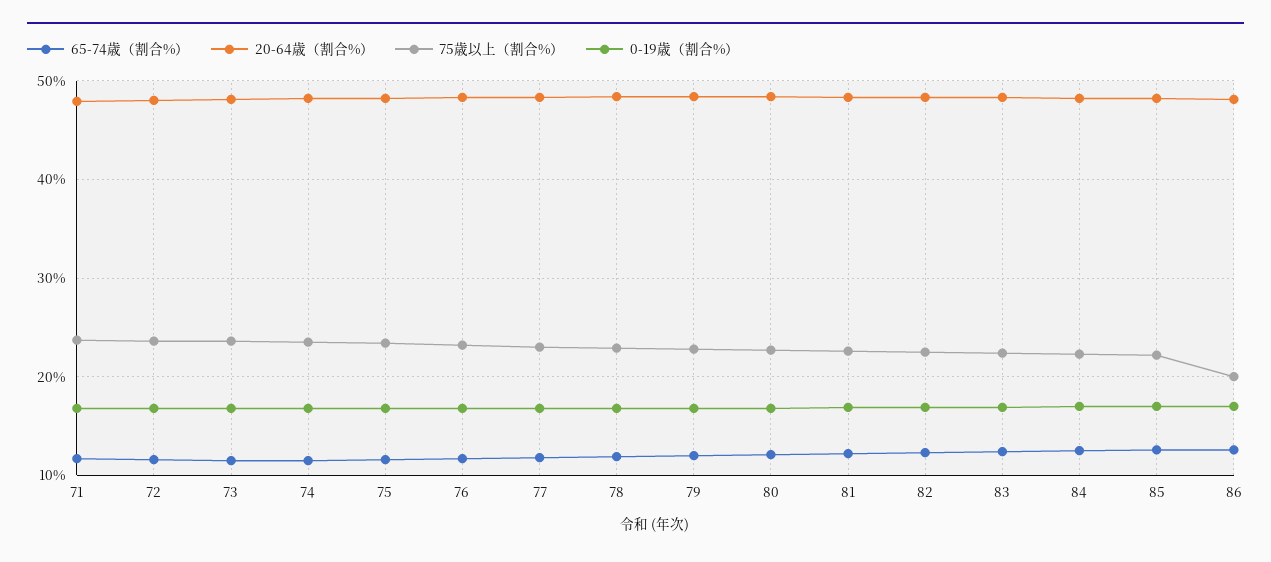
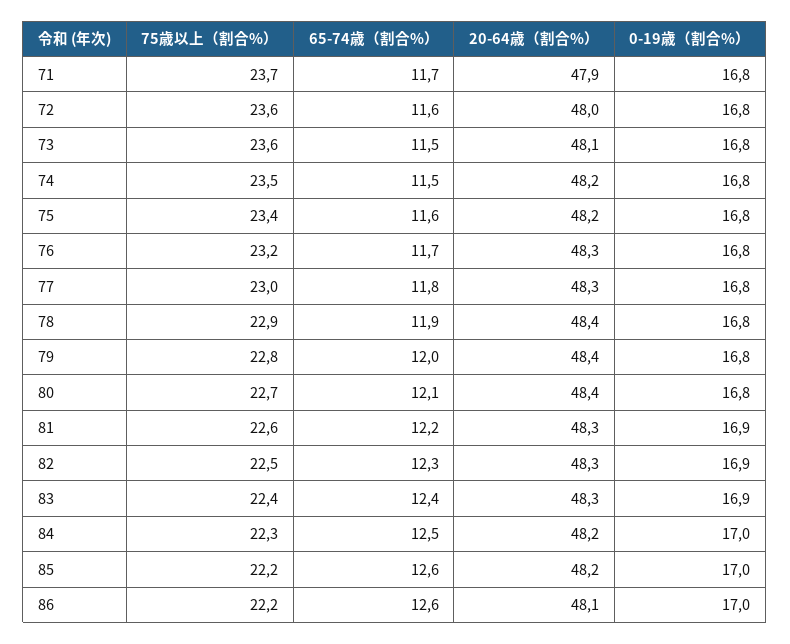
  {
    "65-74歳（割合%）": {
      "71": 11.7,
      "72": 11.6,
      "73": 11.5,
      "74": 11.5,
      "75": 11.6,
      "76": 11.7,
      "77": 11.8,
      "78": 11.9,
      "79": 12,
      "80": 12.1,
      "81": 12.2,
      "82": 12.3,
      "83": 12.4,
      "84": 12.5,
      "85": 12.6,
      "86": 12.6
    },
    "20-64歳（割合%）": {
      "71": 47.9,
      "72": 48,
      "73": 48.1,
      "74": 48.2,
      "75": 48.2,
      "76": 48.3,
      "77": 48.3,
      "78": 48.4,
      "79": 48.4,
      "80": 48.4,
      "81": 48.3,
      "82": 48.3,
      "83": 48.3,
      "84": 48.2,
      "85": 48.2,
      "86": 48.1
    },
    "75歳以上（割合%）": {
      "71": 23.7,
      "72": 23.6,
      "73": 23.6,
      "74": 23.5,
      "75": 23.4,
      "76": 23.2,
      "77": 23,
      "78": 22.9,
      "79": 22.8,
      "80": 22.7,
      "81": 22.6,
      "82": 22.5,
      "83": 22.4,
      "84": 22.3,
      "85": 22.2,
-     "86": 20
+     "86": 22.2
    },
    "0-19歳（割合%）": {
      "71": 16.8,
      "72": 16.8,
      "73": 16.8,
      "74": 16.8,
      "75": 16.8,
      "76": 16.8,
      "77": 16.8,
      "78": 16.8,
      "79": 16.8,
      "80": 16.8,
      "81": 16.9,
      "82": 16.9,
      "83": 16.9,
      "84": 17,
      "85": 17,
      "86": 17
    }
  }

